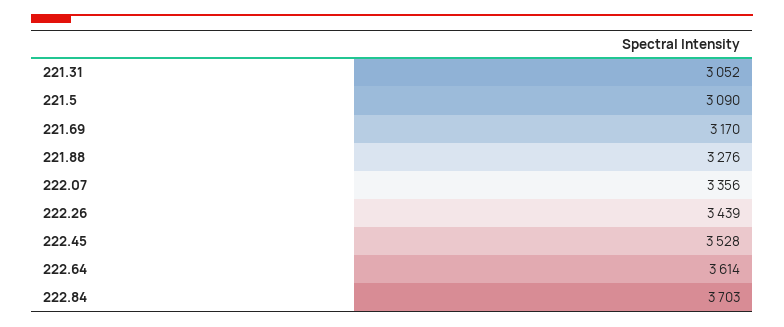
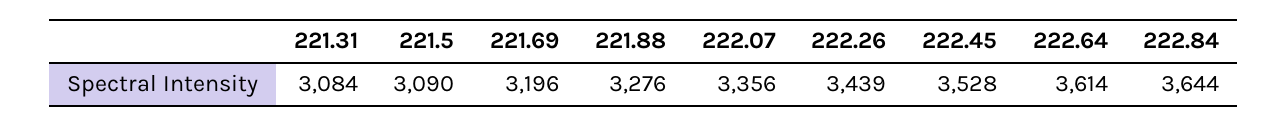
  {
-   "221.31": 3052,
+   "221.31": 3084,
    "221.5": 3090,
-   "221.69": 3170,
+   "221.69": 3196,
    "221.88": 3276,
    "222.07": 3356,
    "222.26": 3439,
    "222.45": 3528,
    "222.64": 3614,
-   "222.84": 3703
+   "222.84": 3644
  }

